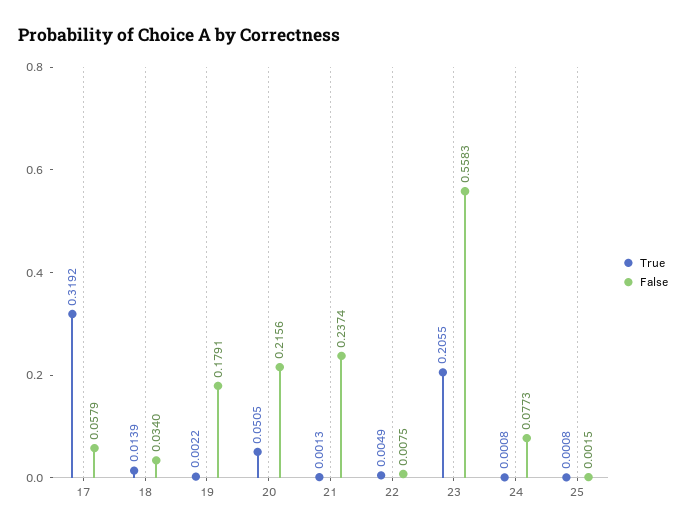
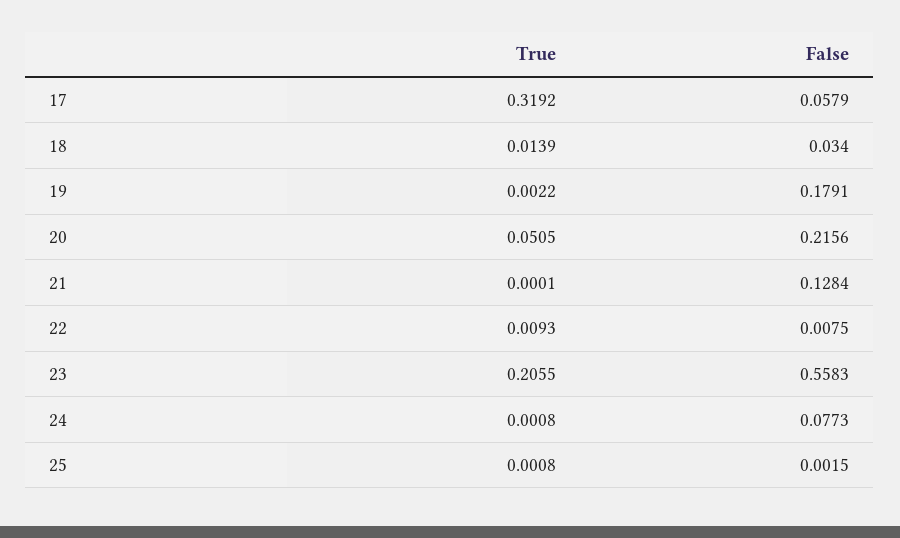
  {
    "True": {
      "17": 0.3192,
      "18": 0.0139,
      "19": 0.0022,
      "20": 0.0505,
-     "21": 0.0013,
+     "21": 0.0001,
-     "22": 0.0049,
+     "22": 0.0093,
      "23": 0.2055,
      "24": 0.0008,
      "25": 0.0008
    },
    "False": {
      "17": 0.0579,
      "18": 0.034,
      "19": 0.1791,
      "20": 0.2156,
-     "21": 0.2374,
+     "21": 0.1284,
      "22": 0.0075,
      "23": 0.5583,
      "24": 0.0773,
      "25": 0.0015
    }
  }

